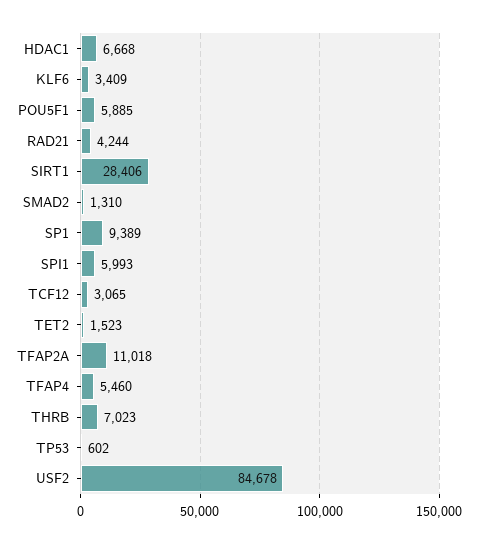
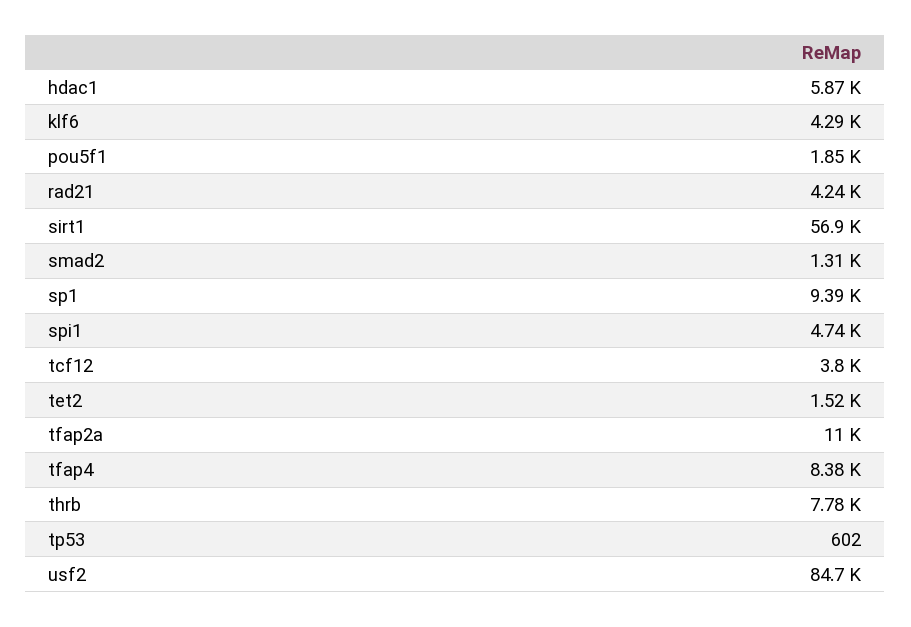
  {
-   "HDAC1": 6668,
+   "HDAC1": 5870,
-   "KLF6": 3409,
+   "KLF6": 4290,
-   "POU5F1": 5885,
+   "POU5F1": 1850,
    "RAD21": 4244,
-   "SIRT1": 28406,
+   "SIRT1": 56900,
    "SMAD2": 1310,
    "SP1": 9389,
-   "SPI1": 5993,
+   "SPI1": 4740,
-   "TCF12": 3065,
+   "TCF12": 3800,
    "TET2": 1523,
    "TFAP2A": 11018,
-   "TFAP4": 5460,
+   "TFAP4": 8380,
-   "THRB": 7023,
+   "THRB": 7780,
    "TP53": 602,
    "USF2": 84678
  }

